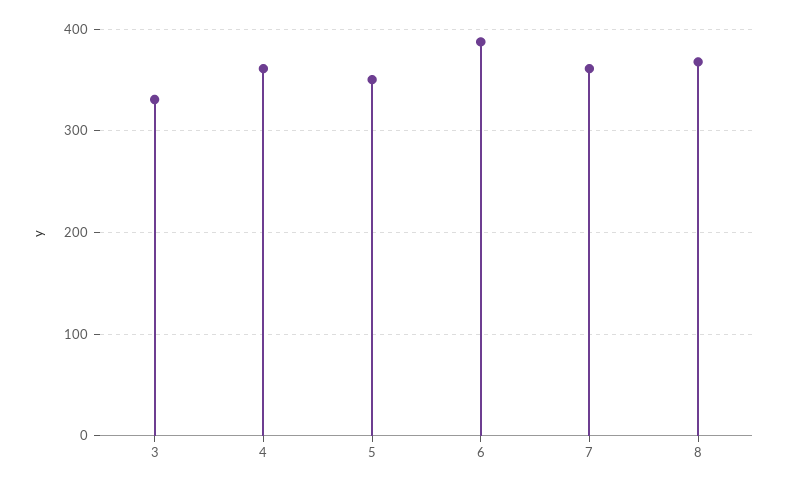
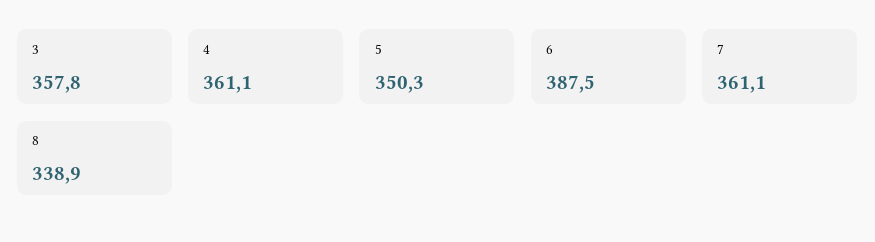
  {
-   "3": 330,
+   "3": 357.8,
    "4": 361.1,
    "5": 350.3,
    "6": 387.5,
    "7": 361.1,
-   "8": 370
+   "8": 338.9
  }

